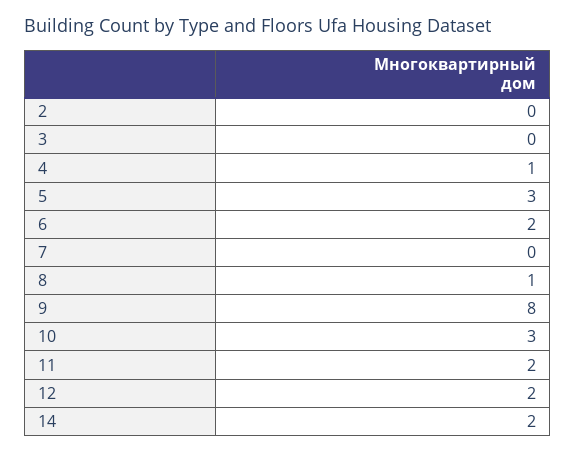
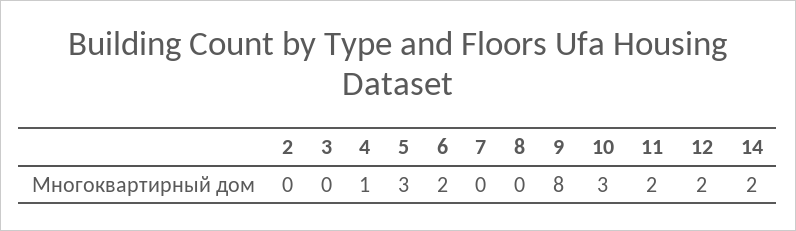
  {
    "2": 0,
    "3": 0,
    "4": 1,
    "5": 3,
    "6": 2,
    "7": 0,
-   "8": 1,
+   "8": 0,
    "9": 8,
    "10": 3,
    "11": 2,
    "12": 2,
    "14": 2
  }

